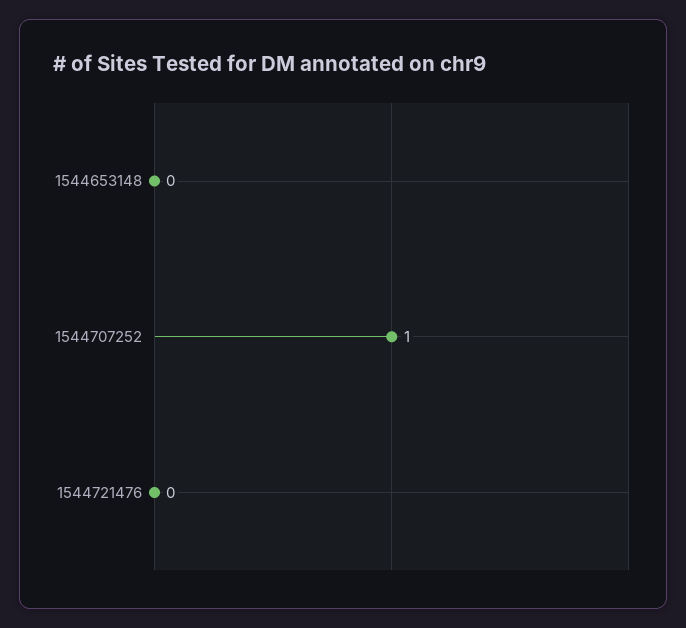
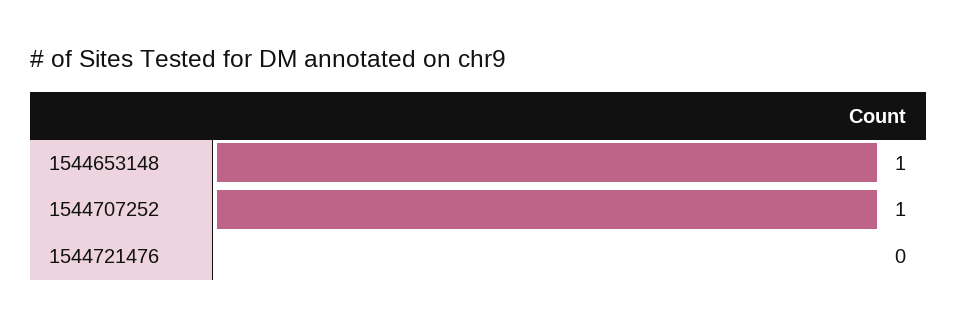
  {
-   "1544653148": 0,
+   "1544653148": 1,
    "1544707252": 1,
    "1544721476": 0
  }

